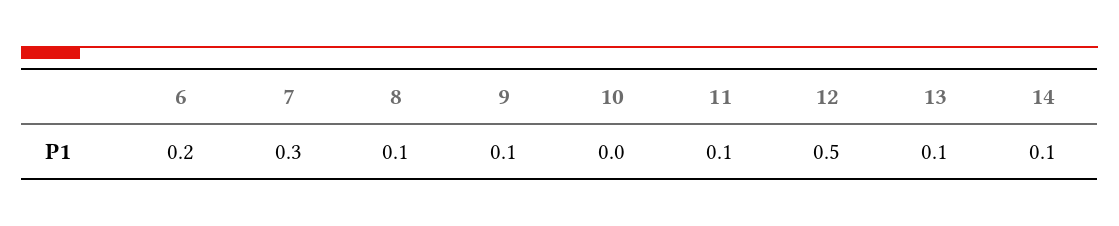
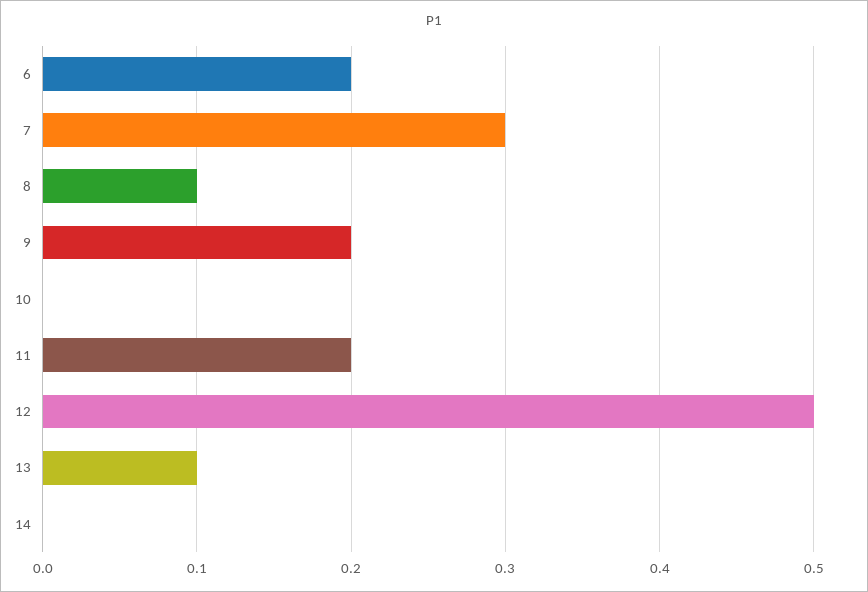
  {
    "6": 0.2,
    "7": 0.3,
    "8": 0.1,
-   "9": 0.1,
+   "9": 0.2,
    "10": 0,
-   "11": 0.1,
+   "11": 0.2,
    "12": 0.5,
    "13": 0.1,
-   "14": 0.1
+   "14": 0
  }

